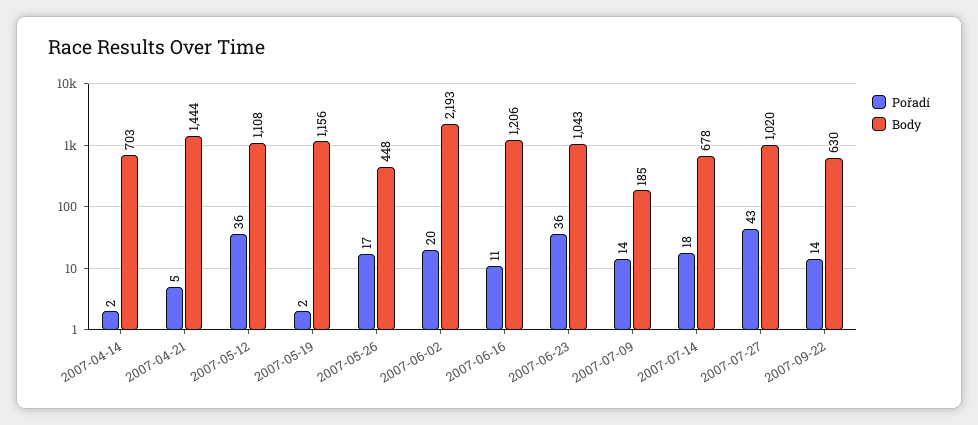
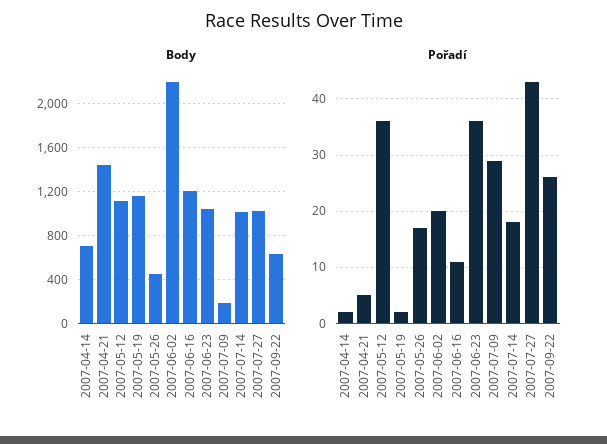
  {
    "Pořadí": {
      "2007-04-14": 2,
      "2007-04-21": 5,
      "2007-05-12": 36,
      "2007-05-19": 2,
      "2007-05-26": 17,
      "2007-06-02": 20,
      "2007-06-16": 11,
      "2007-06-23": 36,
-     "2007-07-09": 14,
+     "2007-07-09": 30,
      "2007-07-14": 18,
      "2007-07-27": 43,
-     "2007-09-22": 14
+     "2007-09-22": 25
    },
    "Body": {
      "2007-04-14": 703,
      "2007-04-21": 1444,
      "2007-05-12": 1108,
      "2007-05-19": 1156,
      "2007-05-26": 448,
      "2007-06-02": 2193,
      "2007-06-16": 1206,
      "2007-06-23": 1043,
      "2007-07-09": 185,
-     "2007-07-14": 678,
+     "2007-07-14": 1000,
      "2007-07-27": 1020,
      "2007-09-22": 630
    }
  }

